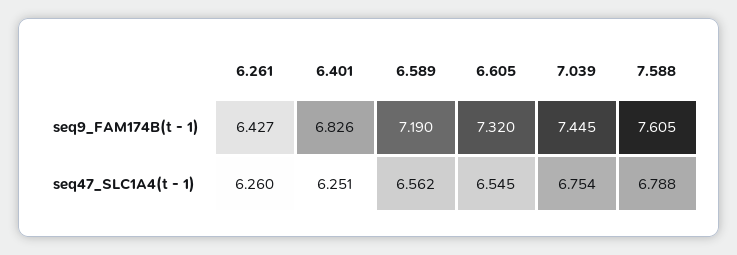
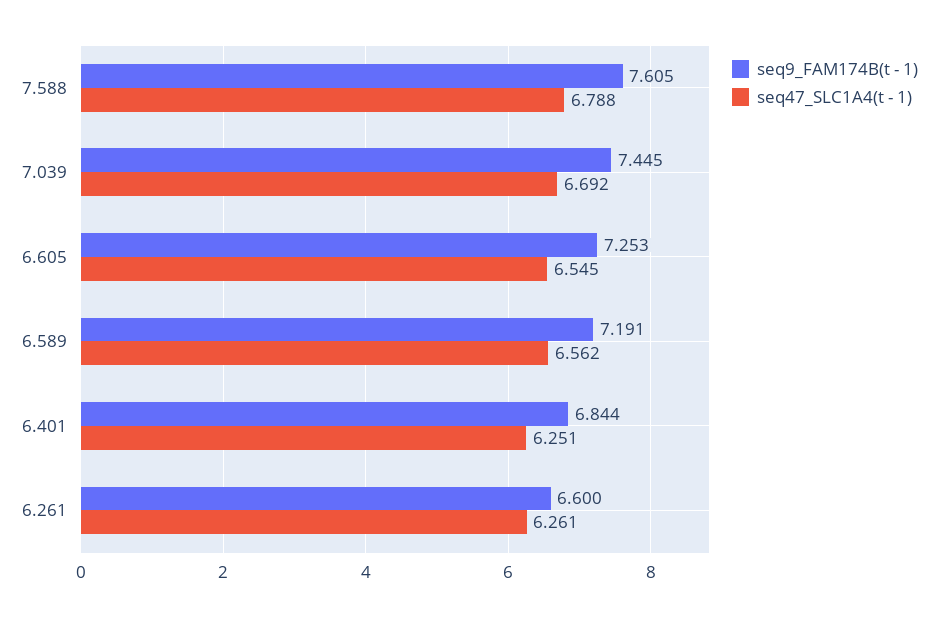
  {
    "seq9_FAM174B(t - 1)": {
-     "6.261": 6.427,
+     "6.261": 6.6,
-     "6.401": 6.826,
+     "6.401": 6.844,
-     "6.589": 7.19,
+     "6.589": 7.191,
-     "6.605": 7.32,
+     "6.605": 7.253,
      "7.039": 7.445,
      "7.588": 7.605
    },
    "seq47_SLC1A4(t - 1)": {
-     "6.261": 6.26,
+     "6.261": 6.261,
      "6.401": 6.251,
      "6.589": 6.562,
      "6.605": 6.545,
-     "7.039": 6.754,
+     "7.039": 6.692,
      "7.588": 6.788
    }
  }

